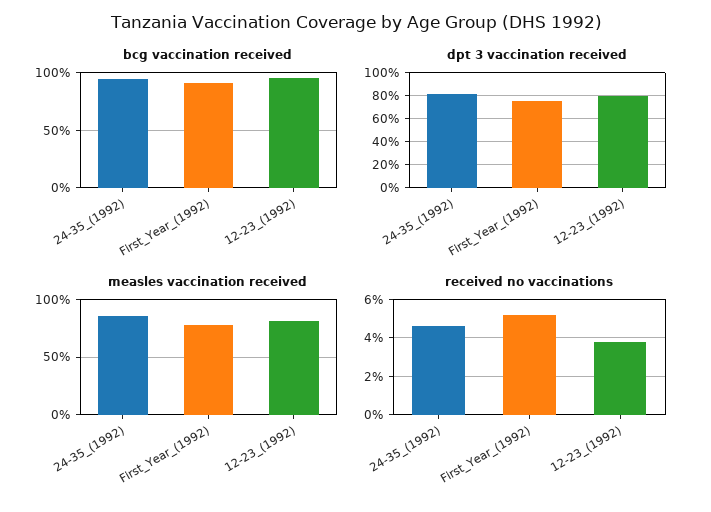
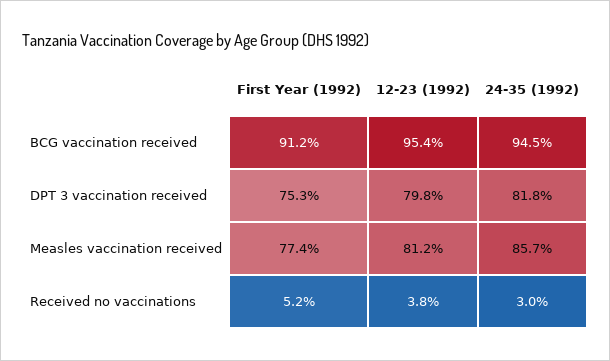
  {
    "bcg vaccination received": {
      "24-35_(1992)": 94.5,
      "First_Year_(1992)": 91.2,
      "12-23_(1992)": 95.4
    },
    "dpt 3 vaccination received": {
      "24-35_(1992)": 81.8,
      "First_Year_(1992)": 75.3,
      "12-23_(1992)": 79.8
    },
    "measles vaccination received": {
      "24-35_(1992)": 85.7,
      "First_Year_(1992)": 77.4,
      "12-23_(1992)": 81.2
    },
    "received no vaccinations": {
-     "24-35_(1992)": 4.5,
+     "24-35_(1992)": 3,
      "First_Year_(1992)": 5.2,
      "12-23_(1992)": 3.8
    }
  }

